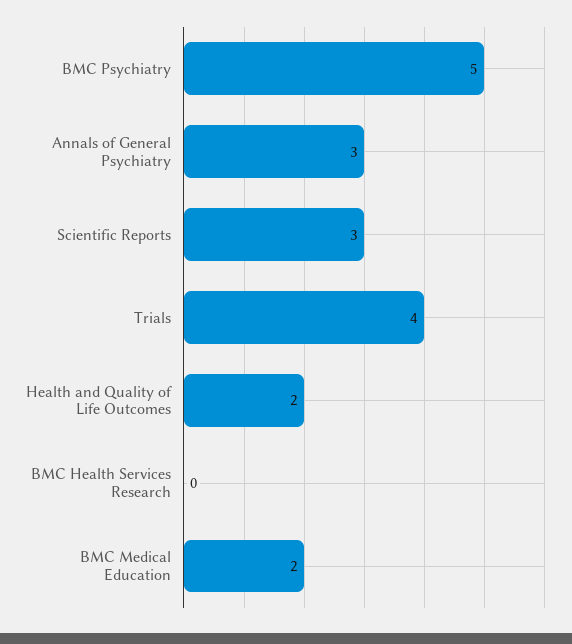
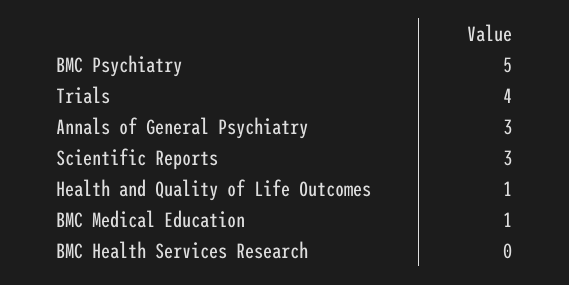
  {
    "BMC Psychiatry": 5,
    "Annals of General Psychiatry": 3,
    "Scientific Reports": 3,
    "Trials": 4,
-   "Health and Quality of Life Outcomes": 2,
+   "Health and Quality of Life Outcomes": 1,
    "BMC Health Services Research": 0,
-   "BMC Medical Education": 2
+   "BMC Medical Education": 1
  }

